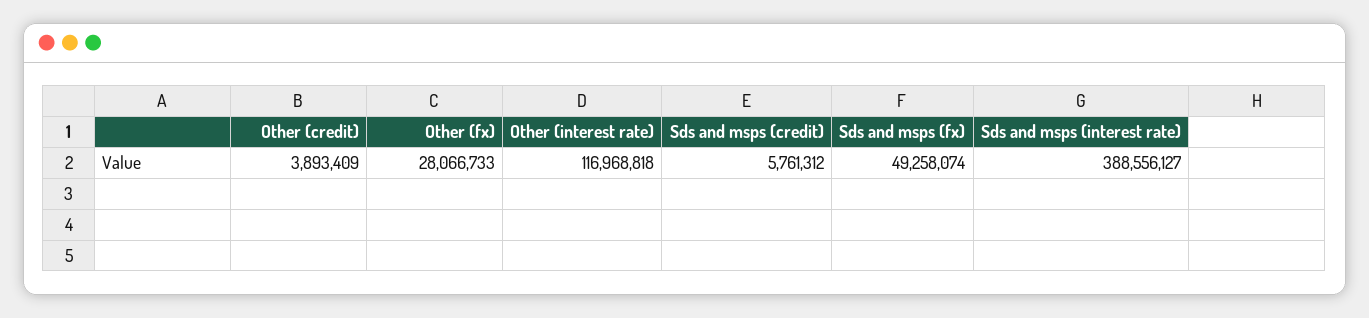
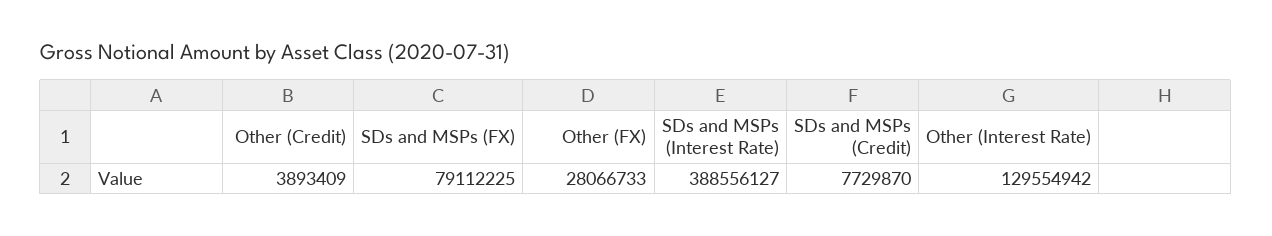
  {
    "Other (credit)": 3893409,
    "Other (fx)": 28066733,
-   "Other (interest rate)": 116968818,
+   "Other (interest rate)": 129554942,
-   "Sds and msps (credit)": 5761312,
+   "Sds and msps (credit)": 7729870,
-   "Sds and msps (fx)": 49258074,
+   "Sds and msps (fx)": 79112225,
    "Sds and msps (interest rate)": 388556127
  }

